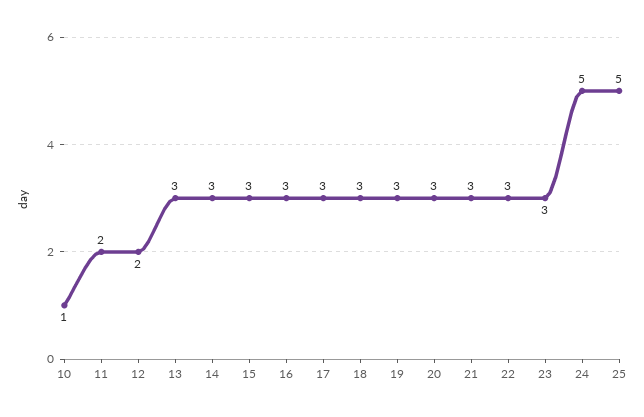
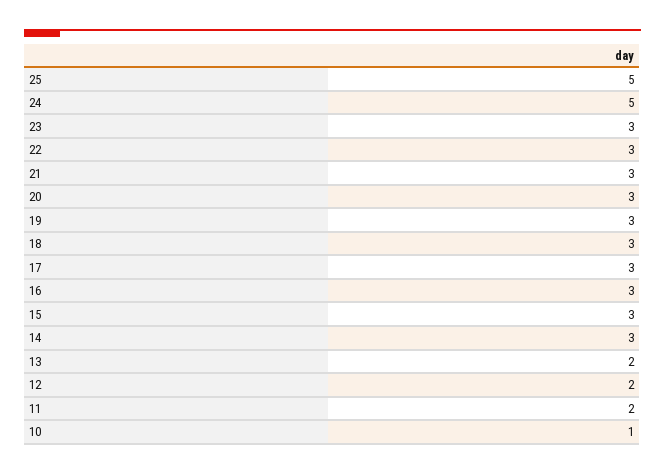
  {
    "10": 1,
    "11": 2,
    "12": 2,
-   "13": 3,
+   "13": 2,
    "14": 3,
    "15": 3,
    "16": 3,
    "17": 3,
    "18": 3,
    "19": 3,
    "20": 3,
    "21": 3,
    "22": 3,
    "23": 3,
    "24": 5,
    "25": 5
  }

